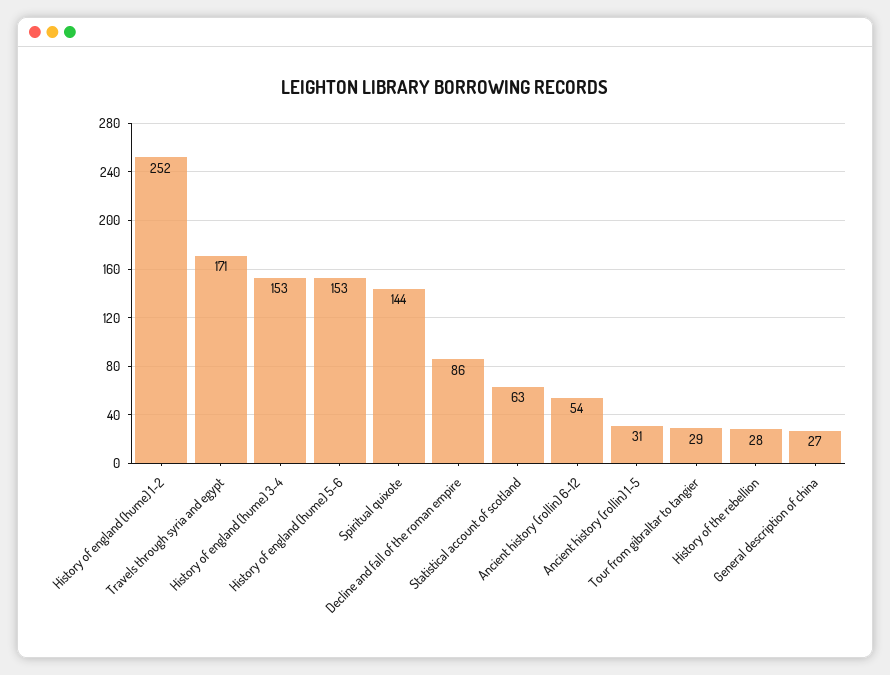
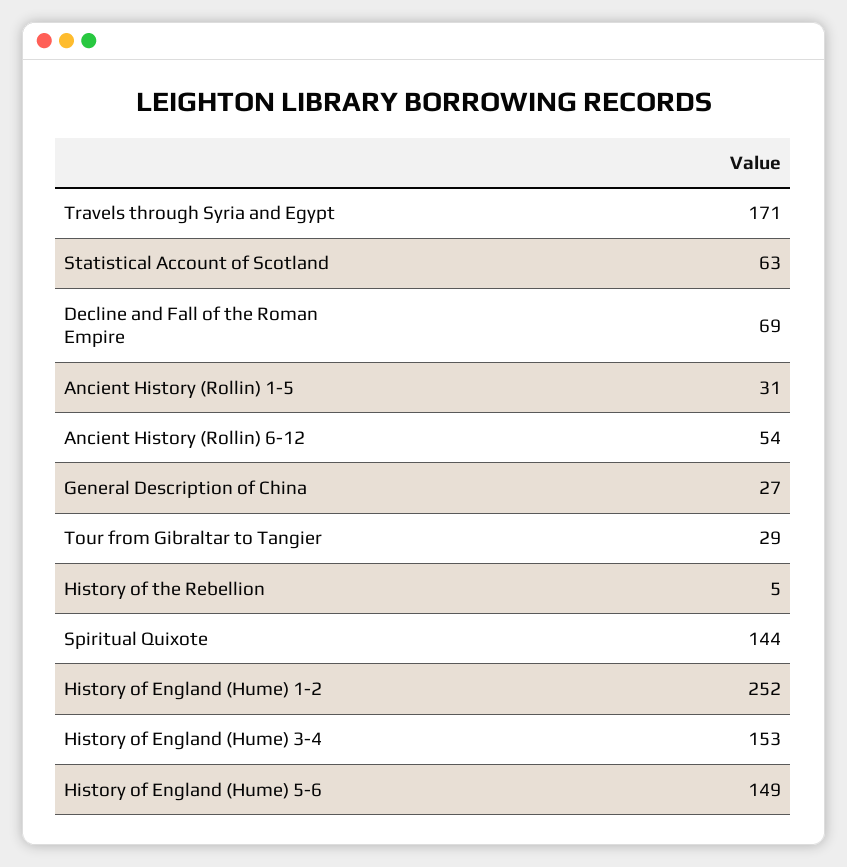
  {
    "History of england (hume) 1-2": 252,
    "Travels through syria and egypt": 171,
    "History of england (hume) 3-4": 153,
-   "History of england (hume) 5-6": 153,
+   "History of england (hume) 5-6": 149,
    "Spiritual quixote": 144,
-   "Decline and fall of the roman empire": 86,
+   "Decline and fall of the roman empire": 69,
    "Statistical account of scotland": 63,
    "Ancient history (rollin) 6-12": 54,
    "Ancient history (rollin) 1-5": 31,
    "Tour from gibraltar to tangier": 29,
-   "History of the rebellion": 28,
+   "History of the rebellion": 5,
    "General description of china": 27
  }

